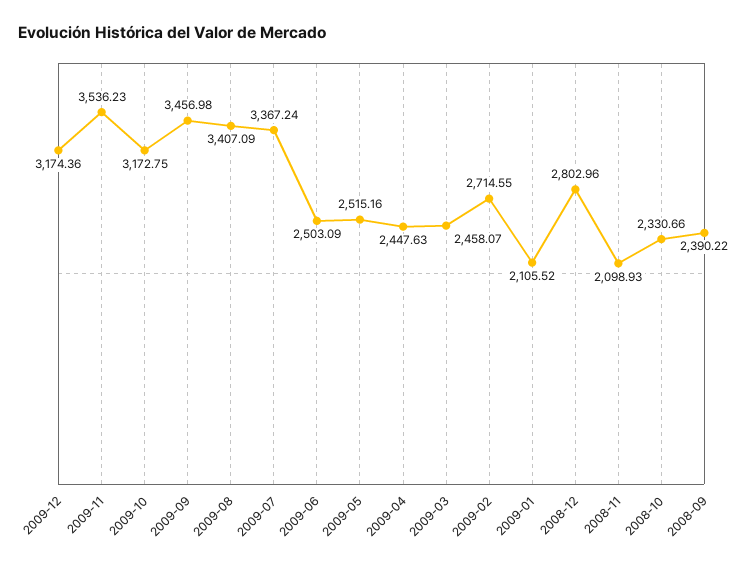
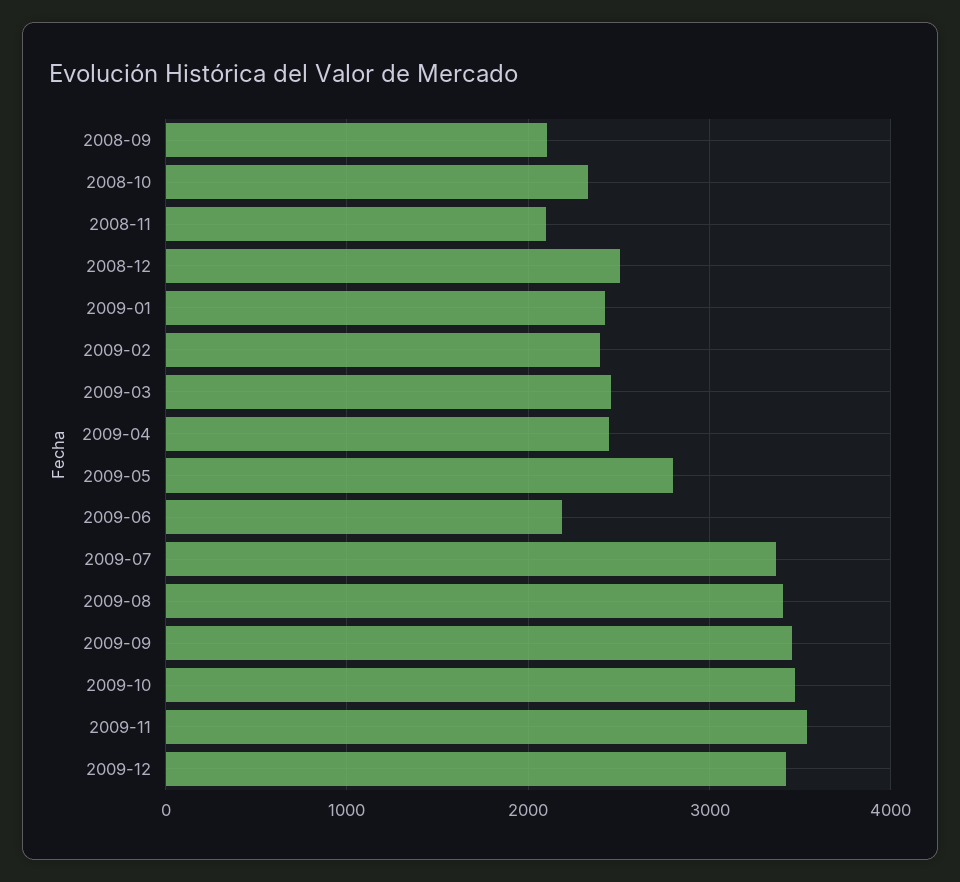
  {
-   "2009-12": 3174.36,
+   "2009-12": 3400,
    "2009-11": 3536.23,
-   "2009-10": 3172.75,
+   "2009-10": 3500,
    "2009-09": 3456.98,
    "2009-08": 3407.09,
    "2009-07": 3367.24,
-   "2009-06": 2503.09,
+   "2009-06": 2200,
-   "2009-05": 2515.16,
+   "2009-05": 2800,
    "2009-04": 2447.63,
    "2009-03": 2458.07,
-   "2009-02": 2714.55,
+   "2009-02": 2400,
-   "2009-01": 2105.52,
+   "2009-01": 2400,
-   "2008-12": 2802.96,
+   "2008-12": 2500,
    "2008-11": 2098.93,
    "2008-10": 2330.66,
-   "2008-09": 2390.22
+   "2008-09": 2100
  }

